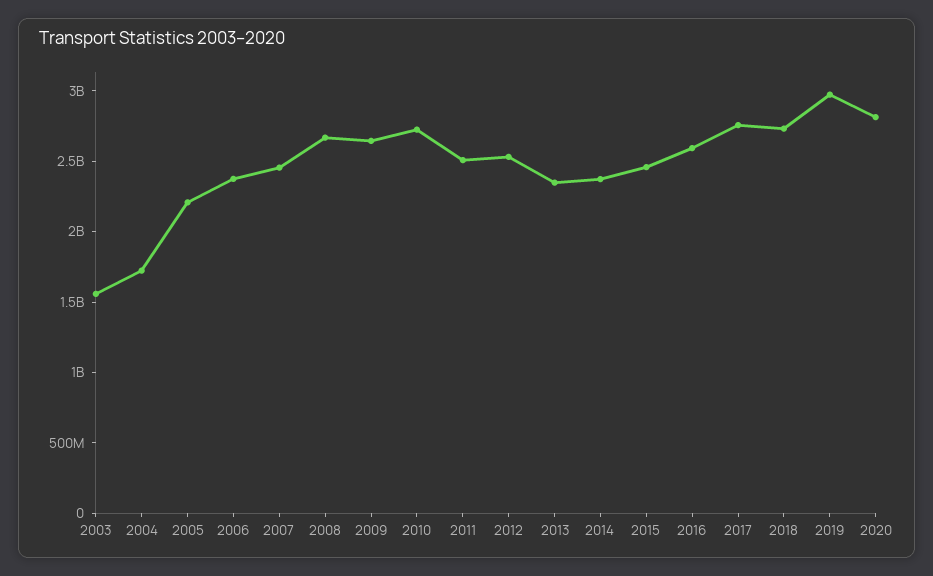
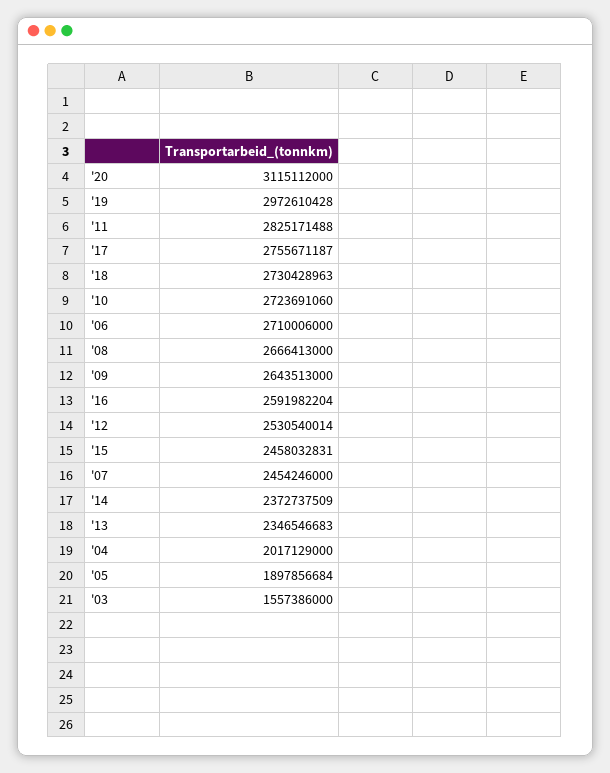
  {
    "2003": 1557386000,
-   "2004": 1700000000,
+   "2004": 2017129000,
-   "2005": 2200000000,
+   "2005": 1897856684,
-   "2006": 2400000000,
+   "2006": 2710006000,
    "2007": 2454246000,
    "2008": 2666413000,
    "2009": 2643513000,
    "2010": 2723691060,
-   "2011": 2500000000,
+   "2011": 2825171488,
    "2012": 2530540014,
    "2013": 2346546683,
    "2014": 2372737509,
    "2015": 2458032831,
    "2016": 2591982204,
    "2017": 2755671187,
    "2018": 2730428963,
    "2019": 2972610428,
-   "2020": 2800000000
+   "2020": 3115112000
  }

